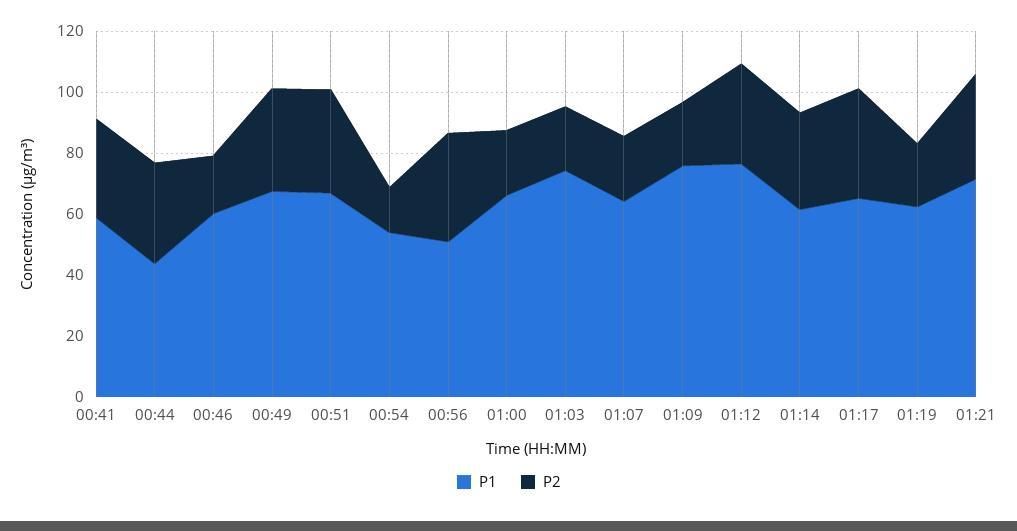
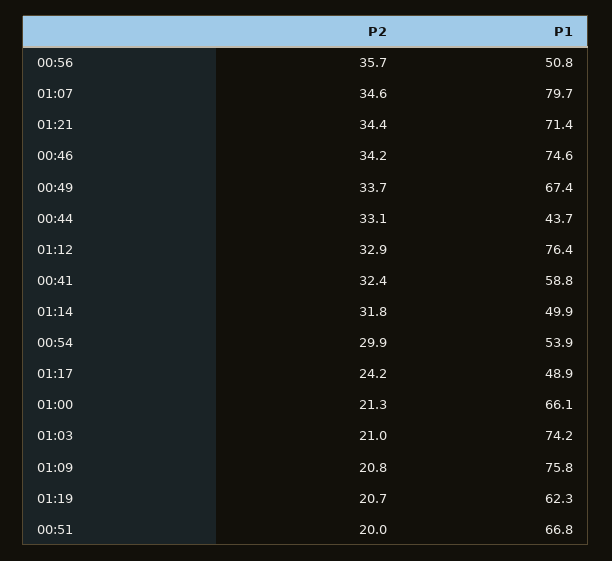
  {
    "P1": {
      "00:41": 58.8,
      "00:44": 43.7,
-     "00:46": 60,
+     "00:46": 74.6,
      "00:49": 67.4,
      "00:51": 66.8,
      "00:54": 53.9,
      "00:56": 50.8,
      "01:00": 66.1,
      "01:03": 74.2,
-     "01:07": 65,
+     "01:07": 79.7,
      "01:09": 75.8,
      "01:12": 76.4,
-     "01:14": 60,
+     "01:14": 49.9,
-     "01:17": 65,
+     "01:17": 48.9,
      "01:19": 62.3,
      "01:21": 71.4
    },
    "P2": {
      "00:41": 32.4,
      "00:44": 33.1,
-     "00:46": 20,
+     "00:46": 34.2,
      "00:49": 33.7,
-     "00:51": 35,
+     "00:51": 20,
-     "00:54": 15,
+     "00:54": 29.9,
      "00:56": 35.7,
      "01:00": 21.3,
      "01:03": 21,
-     "01:07": 20,
+     "01:07": 34.6,
      "01:09": 20.8,
      "01:12": 32.9,
      "01:14": 31.8,
-     "01:17": 35,
+     "01:17": 24.2,
      "01:19": 20.7,
      "01:21": 34.4
    }
  }

